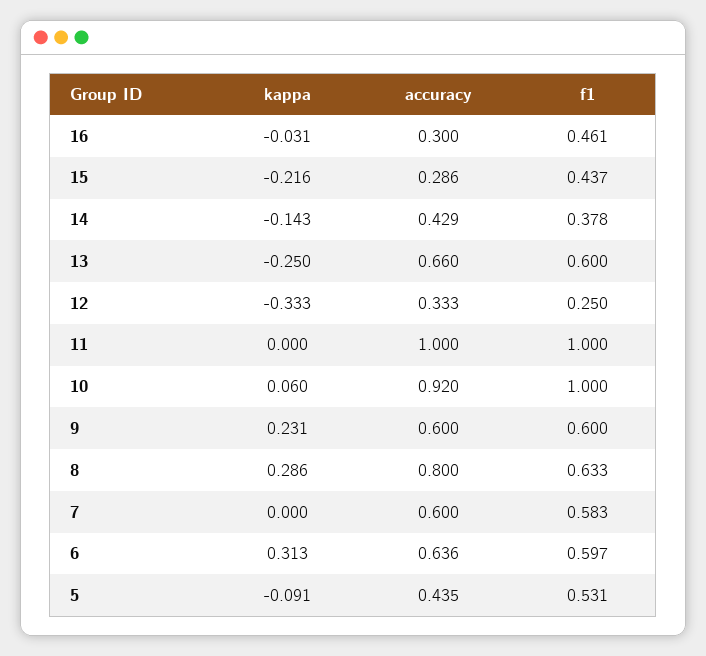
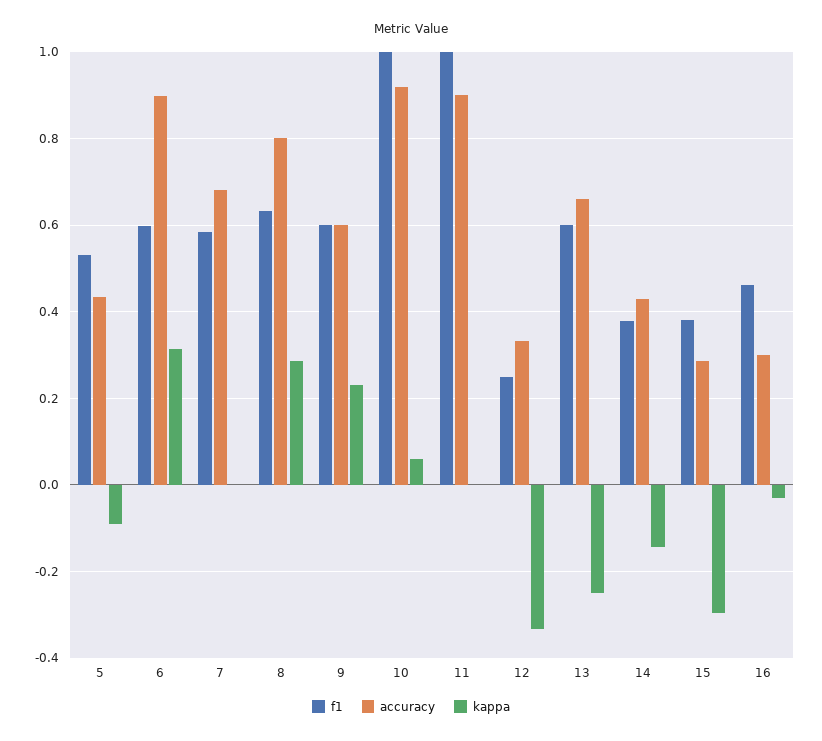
  {
    "kappa": {
      "16": -0.031,
-     "15": -0.216,
+     "15": -0.3,
      "14": -0.143,
      "13": -0.25,
      "12": -0.333,
      "11": 0,
      "10": 0.06,
      "9": 0.231,
      "8": 0.286,
      "7": 0,
      "6": 0.313,
      "5": -0.091
    },
    "accuracy": {
      "16": 0.3,
      "15": 0.286,
      "14": 0.429,
      "13": 0.66,
      "12": 0.333,
-     "11": 1,
+     "11": 0.9,
      "10": 0.92,
      "9": 0.6,
      "8": 0.8,
-     "7": 0.6,
+     "7": 0.68,
-     "6": 0.636,
+     "6": 0.9,
      "5": 0.435
    },
    "f1": {
      "16": 0.461,
-     "15": 0.437,
+     "15": 0.38,
      "14": 0.378,
      "13": 0.6,
      "12": 0.25,
      "11": 1,
      "10": 1,
      "9": 0.6,
      "8": 0.633,
      "7": 0.583,
      "6": 0.597,
      "5": 0.531
    }
  }

